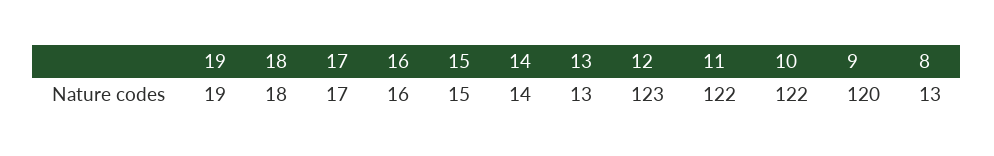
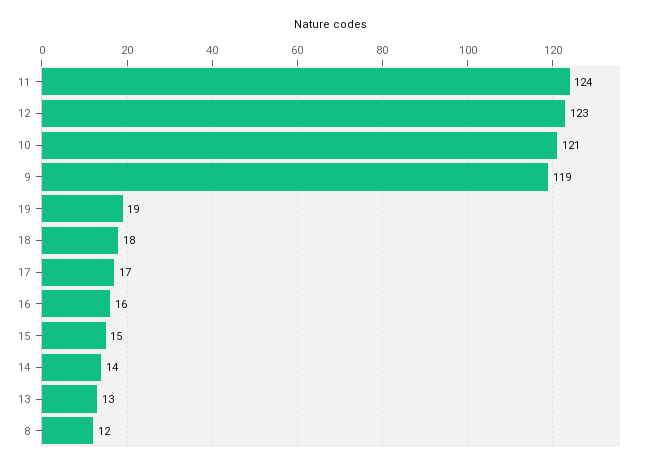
  {
    "19": 19,
    "18": 18,
    "17": 17,
    "16": 16,
    "15": 15,
    "14": 14,
    "13": 13,
    "12": 123,
-   "11": 122,
+   "11": 124,
-   "10": 122,
+   "10": 121,
-   "9": 120,
+   "9": 119,
-   "8": 13
+   "8": 12
  }

